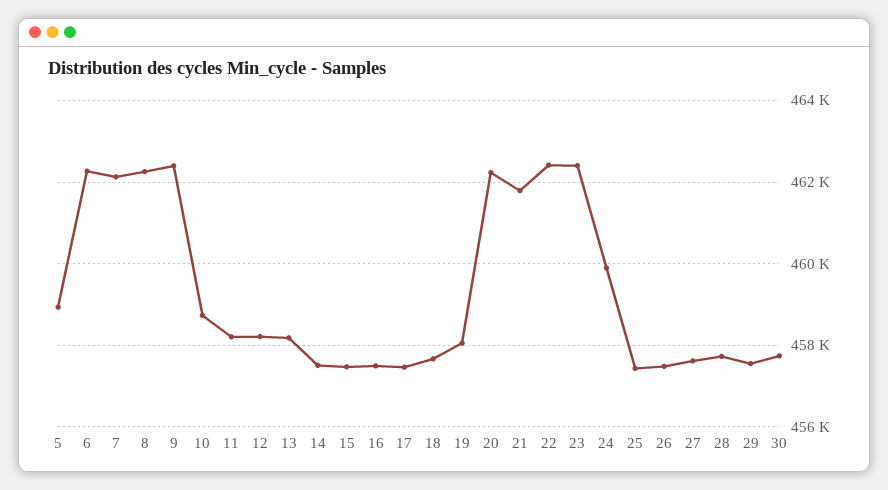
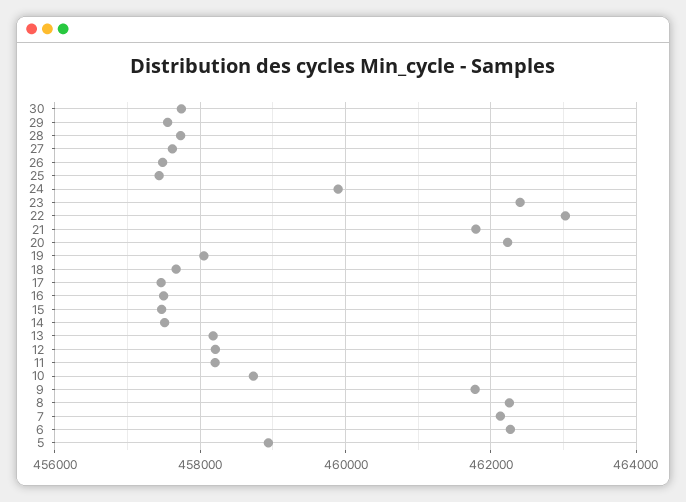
  {
    "5": 459000,
    "6": 462200,
    "7": 462200,
    "8": 462200,
-   "9": 462400,
+   "9": 461800,
    "10": 458800,
    "11": 458200,
    "12": 458200,
    "13": 458200,
    "14": 457600,
    "15": 457400,
    "16": 457400,
    "17": 457400,
    "18": 457600,
    "19": 458000,
    "20": 462200,
    "21": 461800,
-   "22": 462400,
+   "22": 463000,
    "23": 462400,
    "24": 459800,
    "25": 457400,
    "26": 457400,
    "27": 457600,
    "28": 457800,
    "29": 457600,
    "30": 457800
  }

